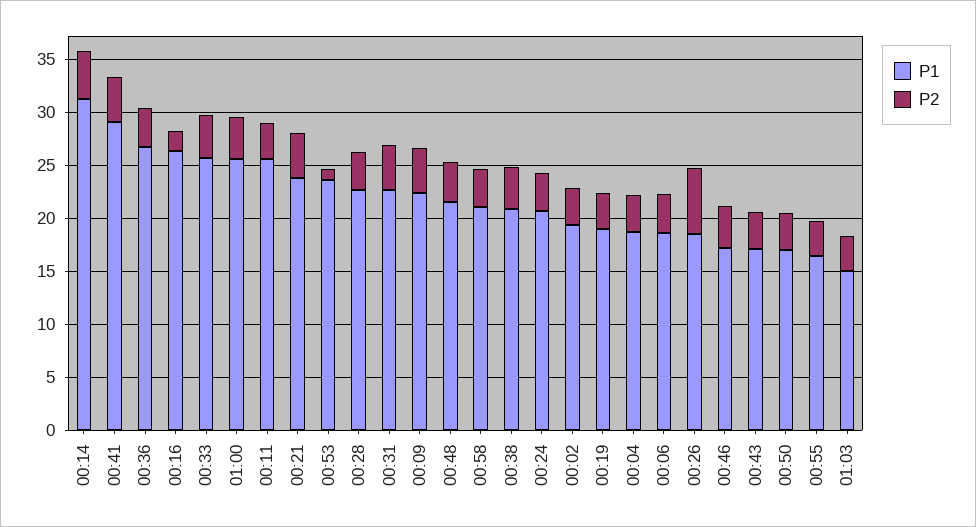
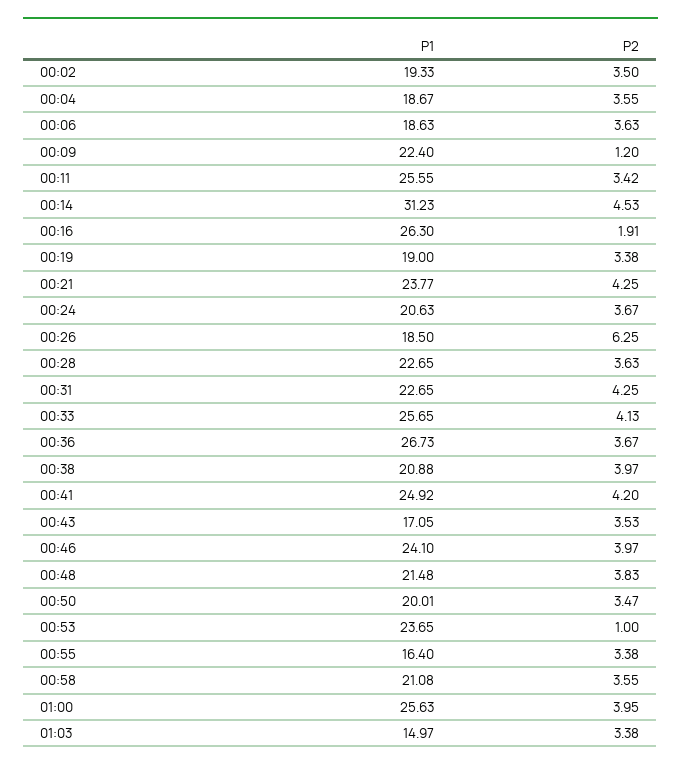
  {
    "P1": {
      "00:14": 31.23,
-     "00:41": 29,
+     "00:41": 24.92,
      "00:36": 26.73,
      "00:16": 26.3,
      "00:33": 25.65,
      "01:00": 25.63,
      "00:11": 25.55,
      "00:21": 23.77,
      "00:53": 23.65,
      "00:28": 22.65,
      "00:31": 22.65,
      "00:09": 22.4,
      "00:48": 21.48,
      "00:58": 21.08,
      "00:38": 20.88,
      "00:24": 20.63,
      "00:02": 19.33,
      "00:19": 19,
      "00:04": 18.67,
      "00:06": 18.63,
      "00:26": 18.5,
-     "00:46": 17,
+     "00:46": 24.1,
      "00:43": 17.05,
-     "00:50": 17,
+     "00:50": 20.01,
      "00:55": 16.4,
      "01:03": 14.97
    },
    "P2": {
      "00:14": 4.53,
      "00:41": 4.2,
      "00:36": 3.67,
      "00:16": 1.91,
      "00:33": 4.13,
      "01:00": 3.95,
      "00:11": 3.42,
      "00:21": 4.25,
      "00:53": 1,
      "00:28": 3.63,
      "00:31": 4.25,
-     "00:09": 4,
+     "00:09": 1.2,
      "00:48": 3.83,
      "00:58": 3.55,
      "00:38": 3.97,
      "00:24": 3.67,
      "00:02": 3.5,
      "00:19": 3.38,
      "00:04": 3.55,
      "00:06": 3.63,
      "00:26": 6.25,
      "00:46": 3.97,
      "00:43": 3.53,
      "00:50": 3.47,
      "00:55": 3.38,
      "01:03": 3.38
    }
  }

